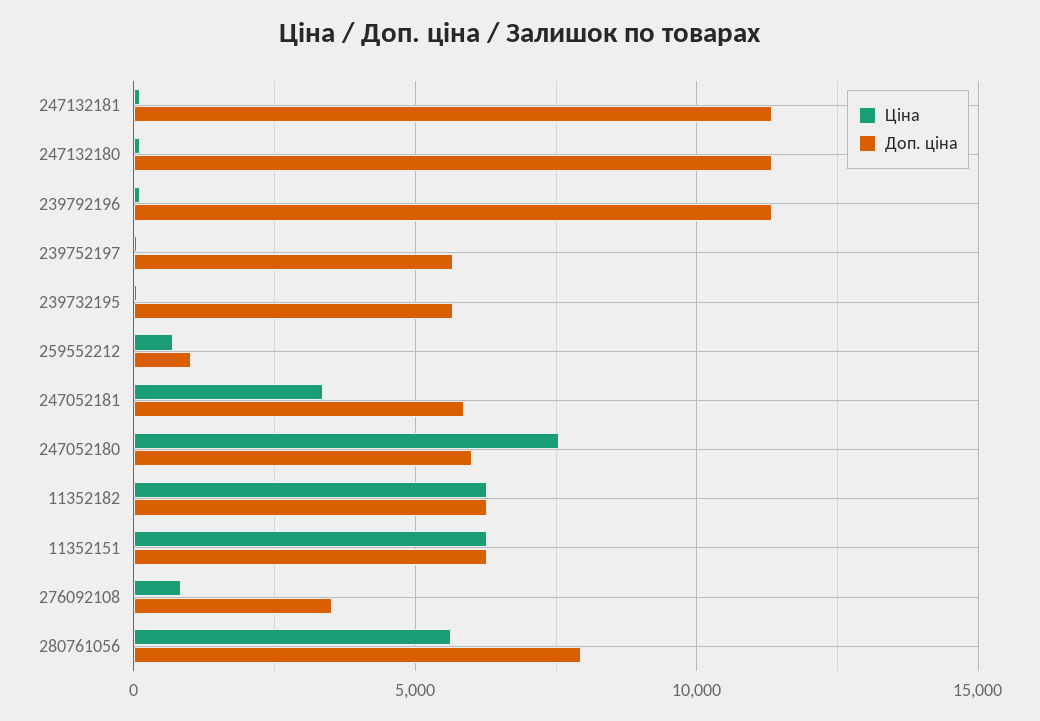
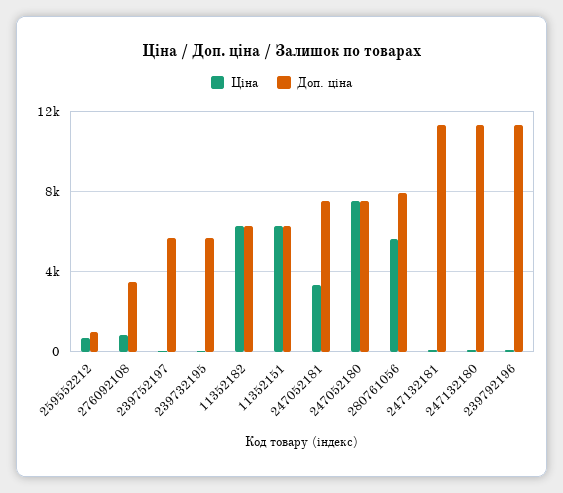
  {
    "Ціна": {
      "247132181": 0,
      "247132180": 0,
      "239792196": 0,
      "239752197": 0,
      "239732195": 0,
      "259552212": 500,
      "247052181": 3500,
      "247052180": 7500,
      "11352182": 6500,
      "11352151": 6500,
      "276092108": 1000,
      "280761056": 5500
    },
    "Доп. ціна": {
      "247132181": 11500,
      "247132180": 11500,
      "239792196": 11500,
      "239752197": 5500,
      "239732195": 5500,
      "259552212": 1000,
-     "247052181": 6000,
+     "247052181": 7500,
-     "247052180": 6000,
+     "247052180": 7500,
      "11352182": 6500,
      "11352151": 6500,
      "276092108": 3500,
      "280761056": 8000
    }
  }

